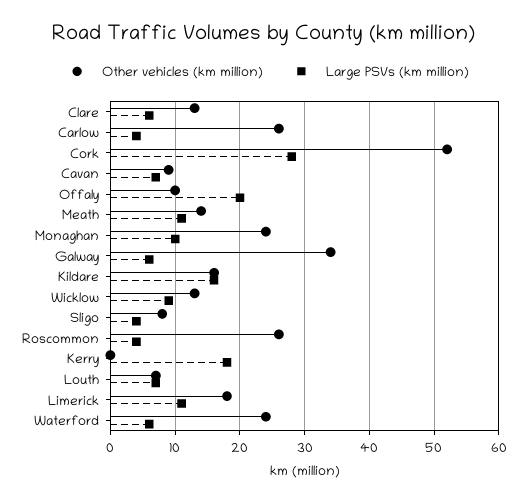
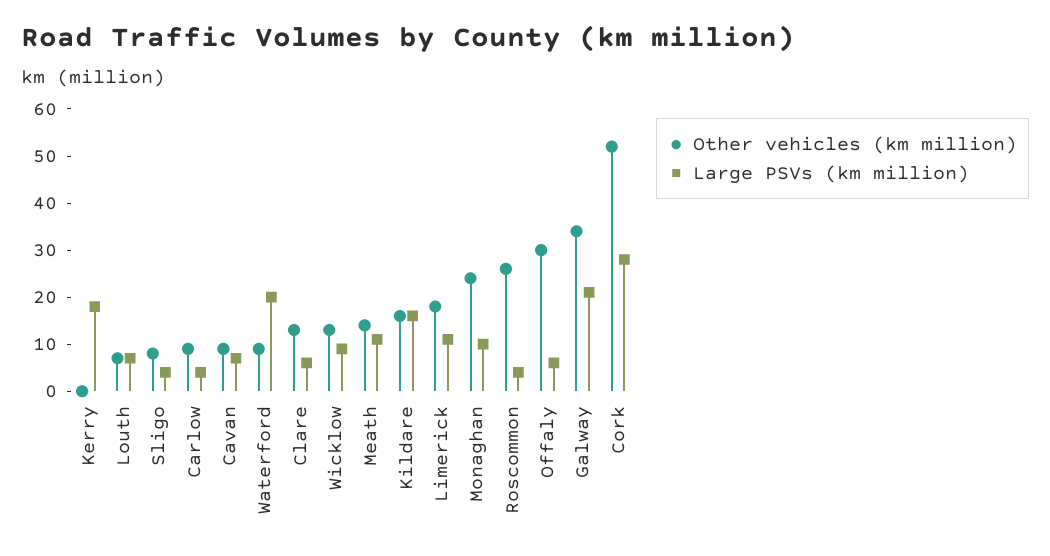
  {
    "Other vehicles (km million)": {
      "Clare": 13,
-     "Carlow": 26,
+     "Carlow": 10,
      "Cork": 52,
      "Cavan": 9,
-     "Offaly": 10,
+     "Offaly": 30,
      "Meath": 14,
      "Monaghan": 24,
      "Galway": 34,
      "Kildare": 16,
      "Wicklow": 13,
      "Sligo": 8,
      "Roscommon": 26,
      "Kerry": 0,
      "Louth": 7,
      "Limerick": 18,
-     "Waterford": 24
+     "Waterford": 10
    },
    "Large PSVs (km million)": {
      "Clare": 6,
      "Carlow": 4,
      "Cork": 28,
      "Cavan": 7,
-     "Offaly": 20,
+     "Offaly": 5,
      "Meath": 11,
      "Monaghan": 10,
-     "Galway": 6,
+     "Galway": 20,
      "Kildare": 16,
      "Wicklow": 9,
      "Sligo": 4,
      "Roscommon": 4,
      "Kerry": 18,
      "Louth": 7,
      "Limerick": 11,
-     "Waterford": 6
+     "Waterford": 20
    }
  }

